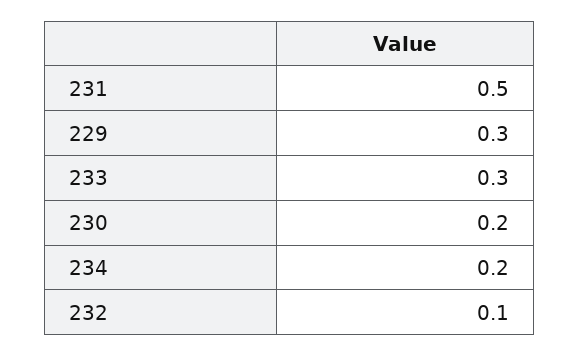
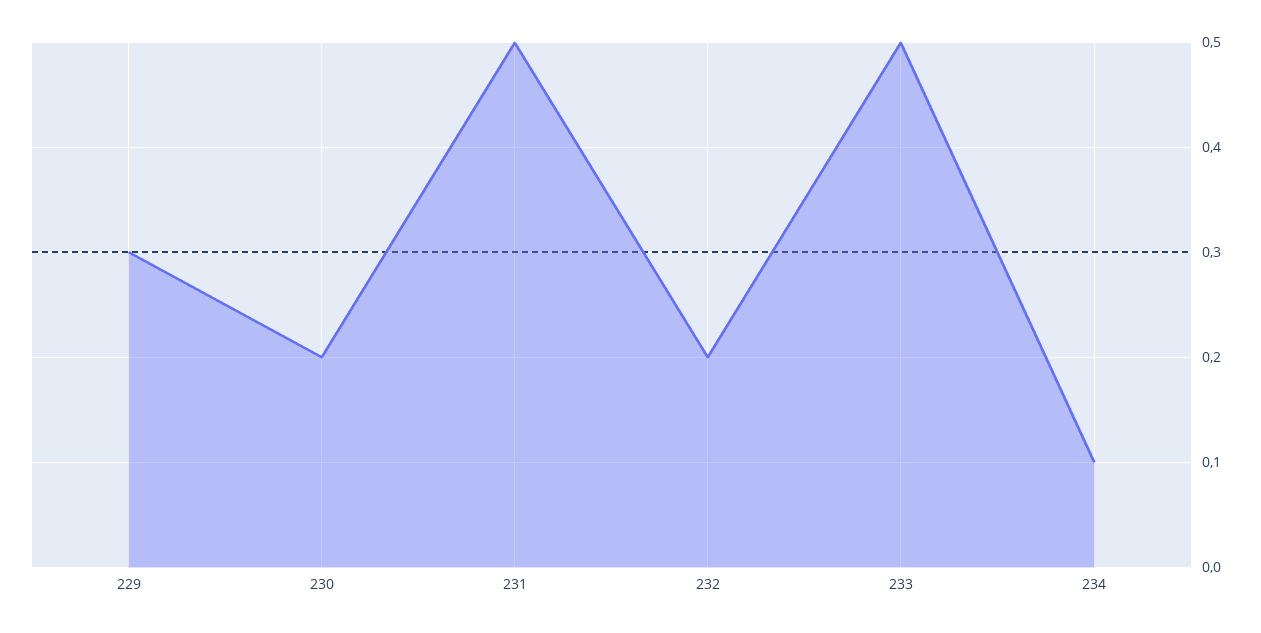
  {
    "231": 0.5,
    "229": 0.3,
-   "233": 0.3,
+   "233": 0.5,
    "230": 0.2,
-   "234": 0.2,
+   "234": 0.1,
-   "232": 0.1
+   "232": 0.2
  }

